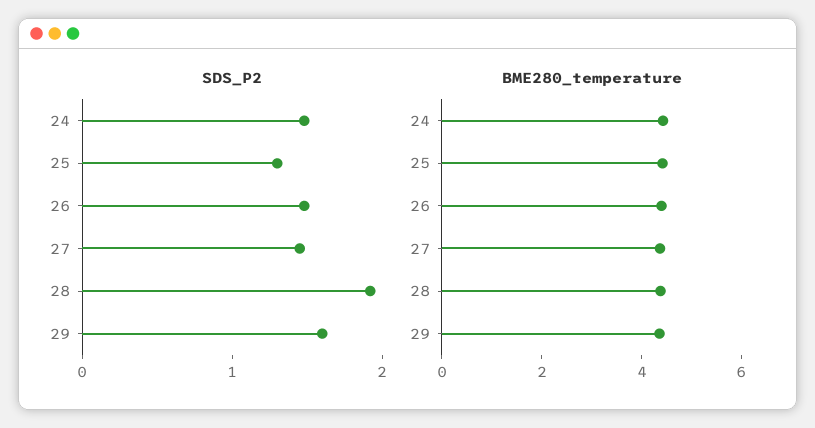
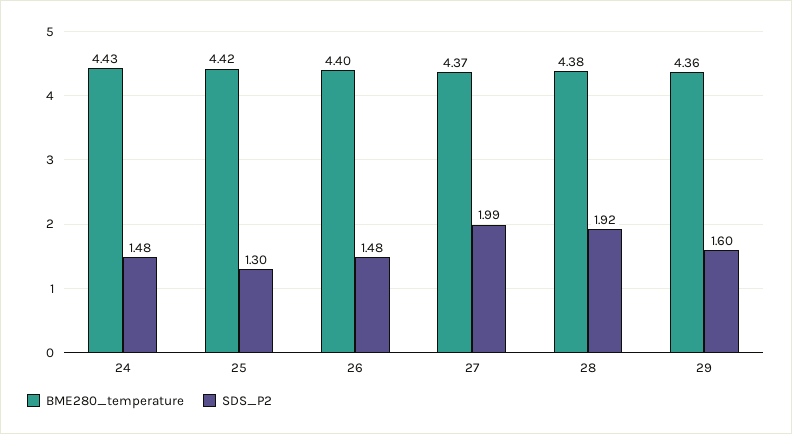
  {
    "SDS_P2": {
      "24": 1.48,
      "25": 1.3,
      "26": 1.48,
-     "27": 1.4,
+     "27": 1.99,
      "28": 1.92,
      "29": 1.6
    },
    "BME280_temperature": {
      "24": 4.43,
      "25": 4.42,
      "26": 4.4,
      "27": 4.37,
      "28": 4.38,
      "29": 4.36
    }
  }

